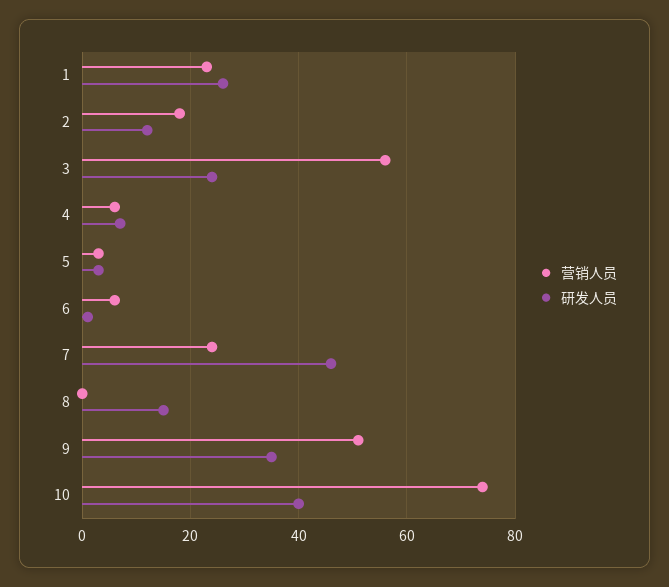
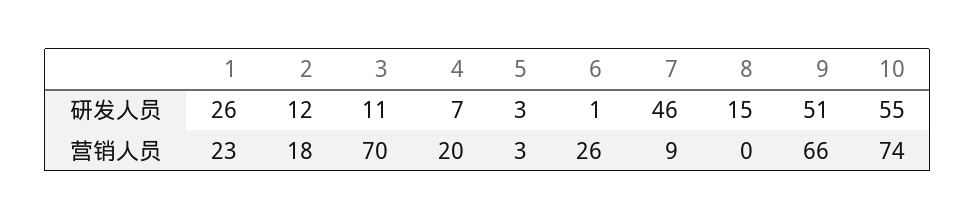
  {
    "营销人员": {
      "1": 23,
      "2": 18,
-     "3": 55,
+     "3": 70,
-     "4": 5,
+     "4": 20,
      "5": 3,
-     "6": 5,
+     "6": 26,
-     "7": 25,
+     "7": 9,
      "8": 0,
-     "9": 50,
+     "9": 66,
      "10": 74
    },
    "研发人员": {
      "1": 26,
      "2": 12,
-     "3": 25,
+     "3": 11,
      "4": 7,
      "5": 3,
      "6": 1,
      "7": 46,
      "8": 15,
-     "9": 35,
+     "9": 51,
-     "10": 40
+     "10": 55
    }
  }

